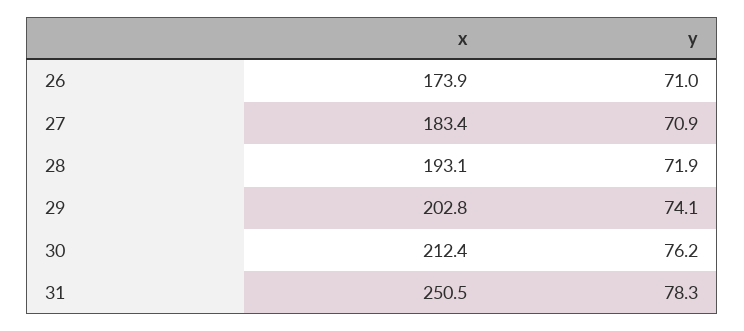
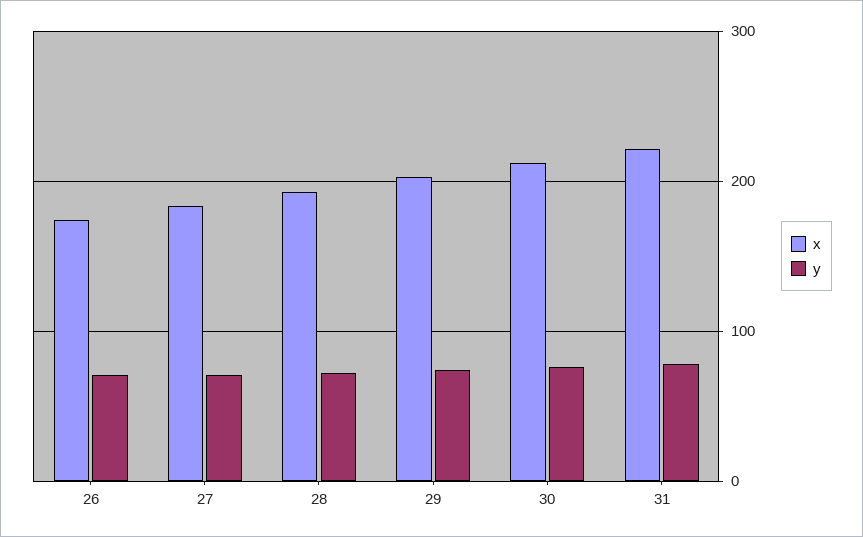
  {
    "x": {
      "26": 173.9,
      "27": 183.4,
      "28": 193.1,
      "29": 202.8,
      "30": 212.4,
-     "31": 250.5
+     "31": 220
    },
    "y": {
      "26": 71,
      "27": 70.9,
      "28": 71.9,
      "29": 74.1,
      "30": 76.2,
      "31": 78.3
    }
  }

